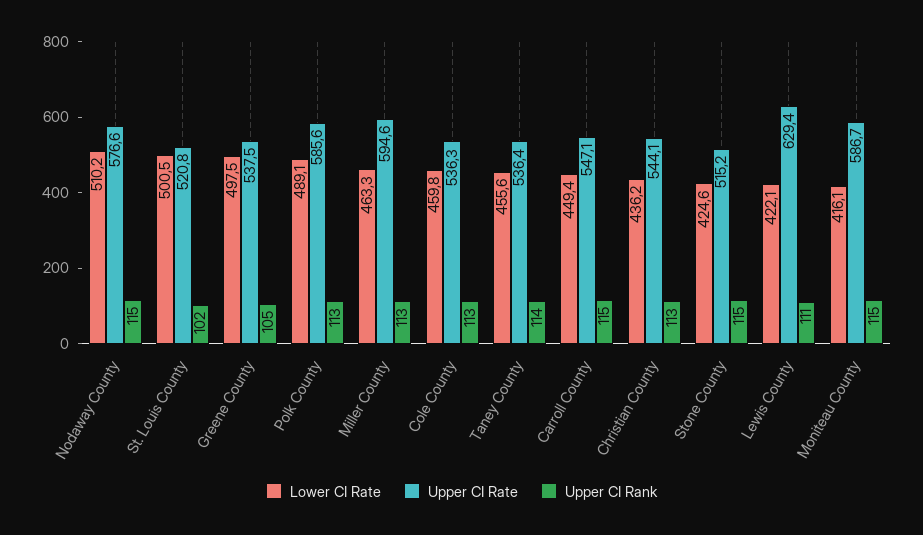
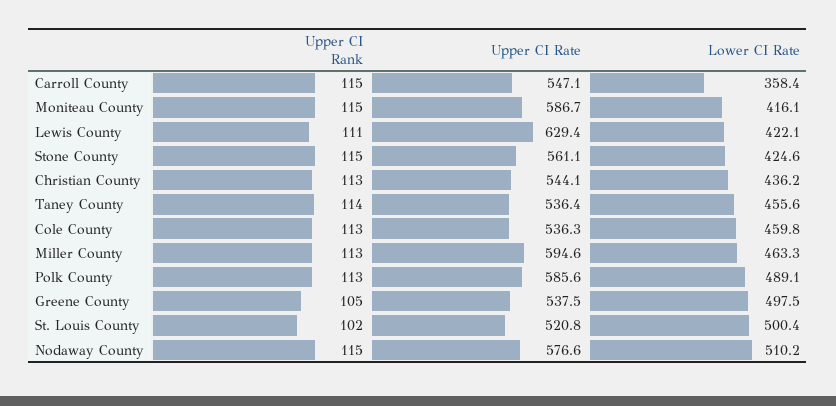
  {
    "Lower CI Rate": {
      "Nodaway County": 510.2,
-     "St. Louis County": 500.5,
+     "St. Louis County": 500.4,
      "Greene County": 497.5,
      "Polk County": 489.1,
      "Miller County": 463.3,
      "Cole County": 459.8,
      "Taney County": 455.6,
-     "Carroll County": 449.4,
+     "Carroll County": 358.4,
      "Christian County": 436.2,
      "Stone County": 424.6,
      "Lewis County": 422.1,
      "Moniteau County": 416.1
    },
    "Upper CI Rate": {
      "Nodaway County": 576.6,
      "St. Louis County": 520.8,
      "Greene County": 537.5,
      "Polk County": 585.6,
      "Miller County": 594.6,
      "Cole County": 536.3,
      "Taney County": 536.4,
      "Carroll County": 547.1,
      "Christian County": 544.1,
-     "Stone County": 515.2,
+     "Stone County": 561.1,
      "Lewis County": 629.4,
      "Moniteau County": 586.7
    },
    "Upper CI Rank": {
      "Nodaway County": 115,
      "St. Louis County": 102,
      "Greene County": 105,
      "Polk County": 113,
      "Miller County": 113,
      "Cole County": 113,
      "Taney County": 114,
      "Carroll County": 115,
      "Christian County": 113,
      "Stone County": 115,
      "Lewis County": 111,
      "Moniteau County": 115
    }
  }

